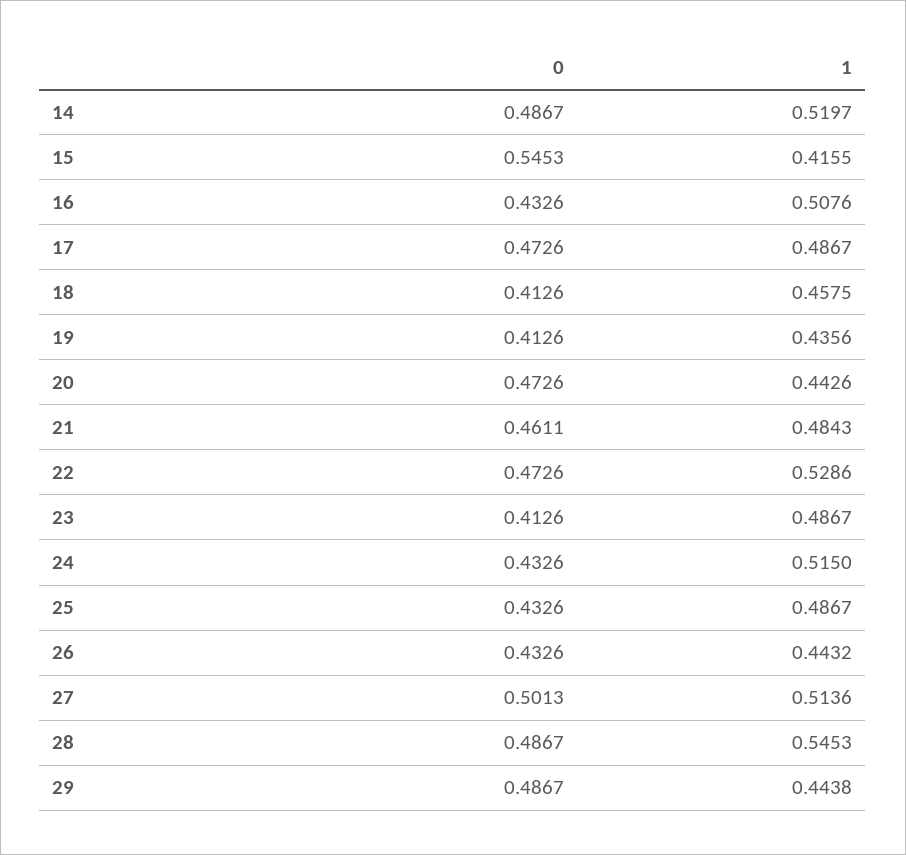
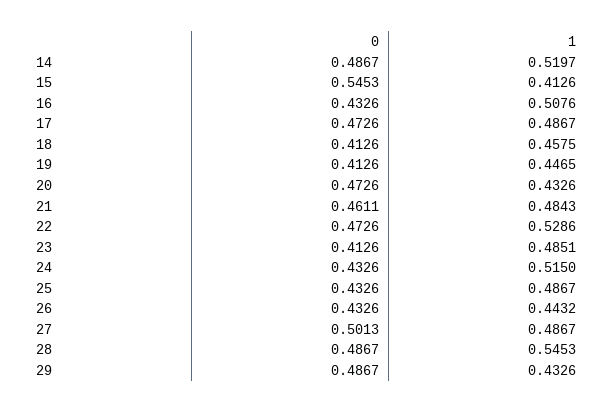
  {
    "0": {
      "14": 0.4867,
      "15": 0.5453,
      "16": 0.4326,
      "17": 0.4726,
      "18": 0.4126,
      "19": 0.4126,
      "20": 0.4726,
      "21": 0.4611,
      "22": 0.4726,
      "23": 0.4126,
      "24": 0.4326,
      "25": 0.4326,
      "26": 0.4326,
      "27": 0.5013,
      "28": 0.4867,
      "29": 0.4867
    },
    "1": {
      "14": 0.5197,
-     "15": 0.4155,
+     "15": 0.4126,
      "16": 0.5076,
      "17": 0.4867,
      "18": 0.4575,
-     "19": 0.4356,
+     "19": 0.4465,
-     "20": 0.4426,
+     "20": 0.4326,
      "21": 0.4843,
      "22": 0.5286,
-     "23": 0.4867,
+     "23": 0.4851,
      "24": 0.515,
      "25": 0.4867,
      "26": 0.4432,
-     "27": 0.5136,
+     "27": 0.4867,
      "28": 0.5453,
-     "29": 0.4438
+     "29": 0.4326
    }
  }

